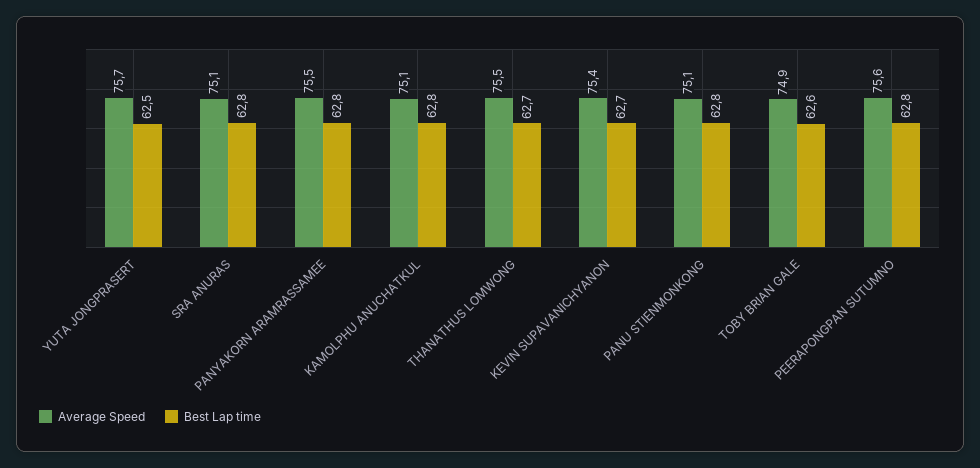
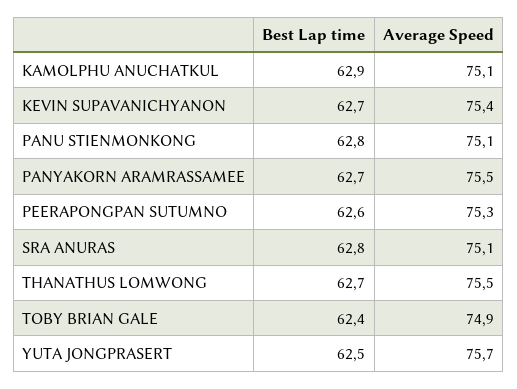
  {
    "Average Speed": {
      "YUTA JONGPRASERT": 75.7,
      "SRA ANURAS": 75.1,
      "PANYAKORN ARAMRASSAMEE": 75.5,
      "KAMOLPHU ANUCHATKUL": 75.1,
      "THANATHUS LOMWONG": 75.5,
      "KEVIN SUPAVANICHYANON": 75.4,
      "PANU STIENMONKONG": 75.1,
      "TOBY BRIAN GALE": 74.9,
-     "PEERAPONGPAN SUTUMNO": 75.6
+     "PEERAPONGPAN SUTUMNO": 75.3
    },
    "Best Lap time": {
      "YUTA JONGPRASERT": 62.5,
      "SRA ANURAS": 62.8,
-     "PANYAKORN ARAMRASSAMEE": 62.8,
+     "PANYAKORN ARAMRASSAMEE": 62.7,
-     "KAMOLPHU ANUCHATKUL": 62.8,
+     "KAMOLPHU ANUCHATKUL": 62.9,
      "THANATHUS LOMWONG": 62.7,
      "KEVIN SUPAVANICHYANON": 62.7,
      "PANU STIENMONKONG": 62.8,
-     "TOBY BRIAN GALE": 62.6,
+     "TOBY BRIAN GALE": 62.4,
-     "PEERAPONGPAN SUTUMNO": 62.8
+     "PEERAPONGPAN SUTUMNO": 62.6
    }
  }

